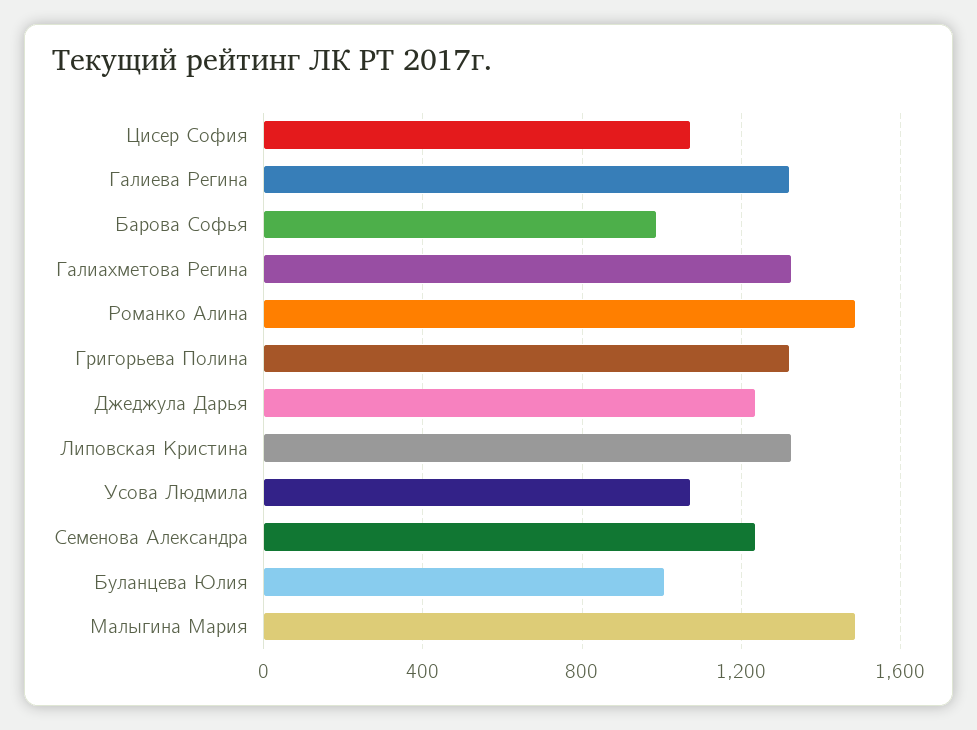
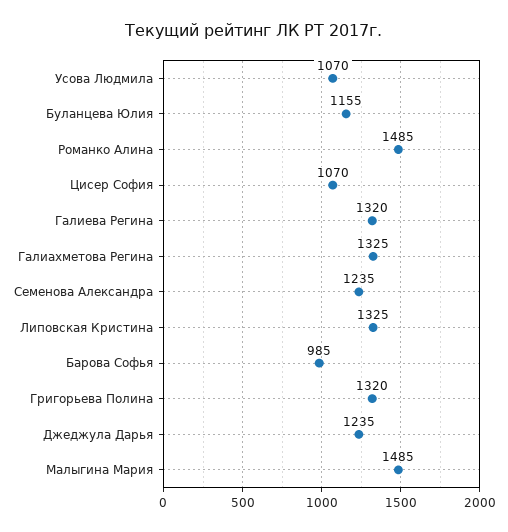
  {
    "Цисер София": 1070,
    "Галиева Регина": 1320,
    "Барова Софья": 985,
    "Галиахметова Регина": 1325,
    "Романко Алина": 1485,
    "Григорьева Полина": 1320,
    "Джеджула Дарья": 1235,
    "Липовская Кристина": 1325,
    "Усова Людмила": 1070,
    "Семенова Александра": 1235,
-   "Буланцева Юлия": 1000,
+   "Буланцева Юлия": 1155,
    "Малыгина Мария": 1485
  }

